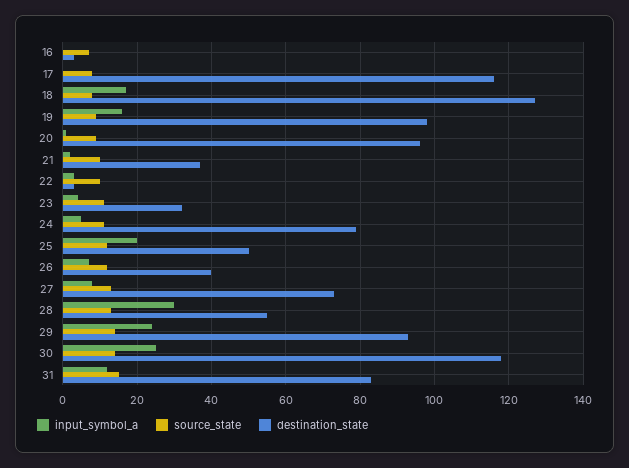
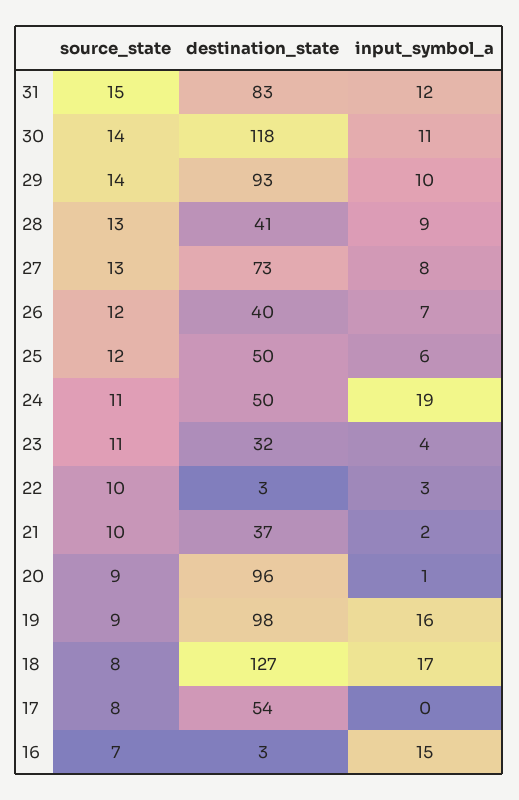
  {
    "input_symbol_a": {
-     "16": 0,
+     "16": 15,
      "17": 0,
      "18": 17,
      "19": 16,
      "20": 1,
      "21": 2,
      "22": 3,
      "23": 4,
-     "24": 5,
+     "24": 19,
-     "25": 20,
+     "25": 6,
      "26": 7,
      "27": 8,
-     "28": 30,
+     "28": 9,
-     "29": 25,
+     "29": 10,
-     "30": 25,
+     "30": 11,
      "31": 12
    },
    "source_state": {
      "16": 7,
      "17": 8,
      "18": 8,
      "19": 9,
      "20": 9,
      "21": 10,
      "22": 10,
      "23": 11,
      "24": 11,
      "25": 12,
      "26": 12,
      "27": 13,
      "28": 13,
      "29": 14,
      "30": 14,
      "31": 15
    },
    "destination_state": {
      "16": 3,
-     "17": 115,
+     "17": 54,
      "18": 127,
      "19": 98,
      "20": 96,
      "21": 37,
      "22": 3,
      "23": 32,
-     "24": 80,
+     "24": 50,
      "25": 50,
      "26": 40,
      "27": 73,
-     "28": 55,
+     "28": 41,
      "29": 93,
      "30": 118,
      "31": 83
    }
  }

